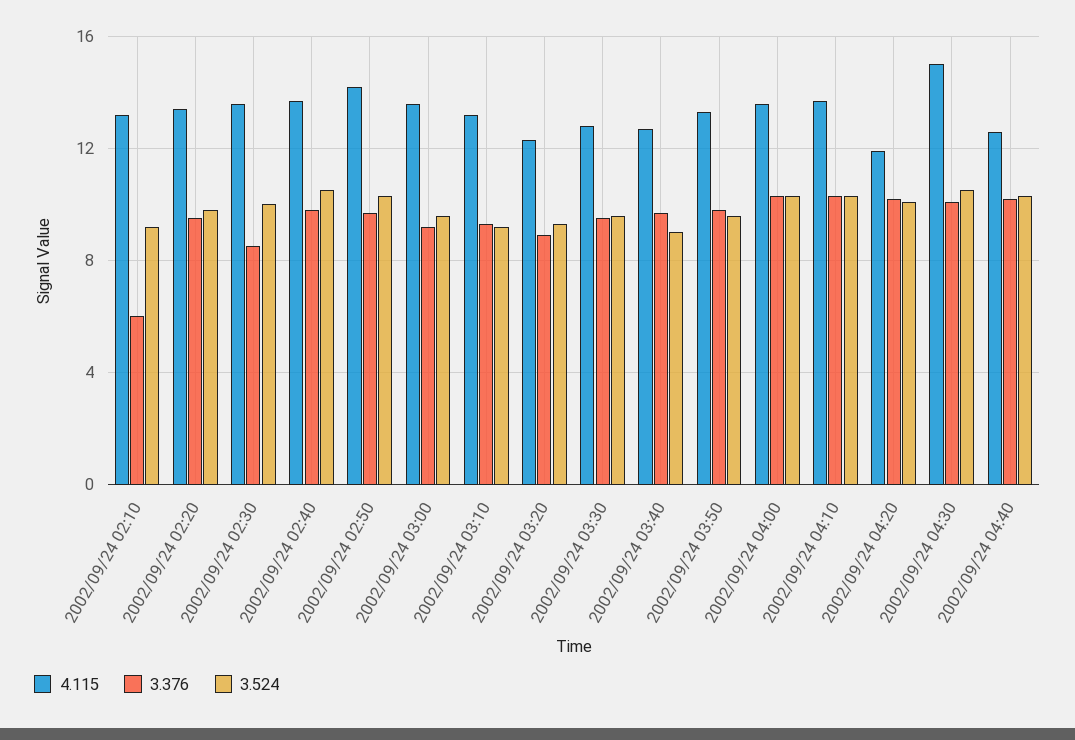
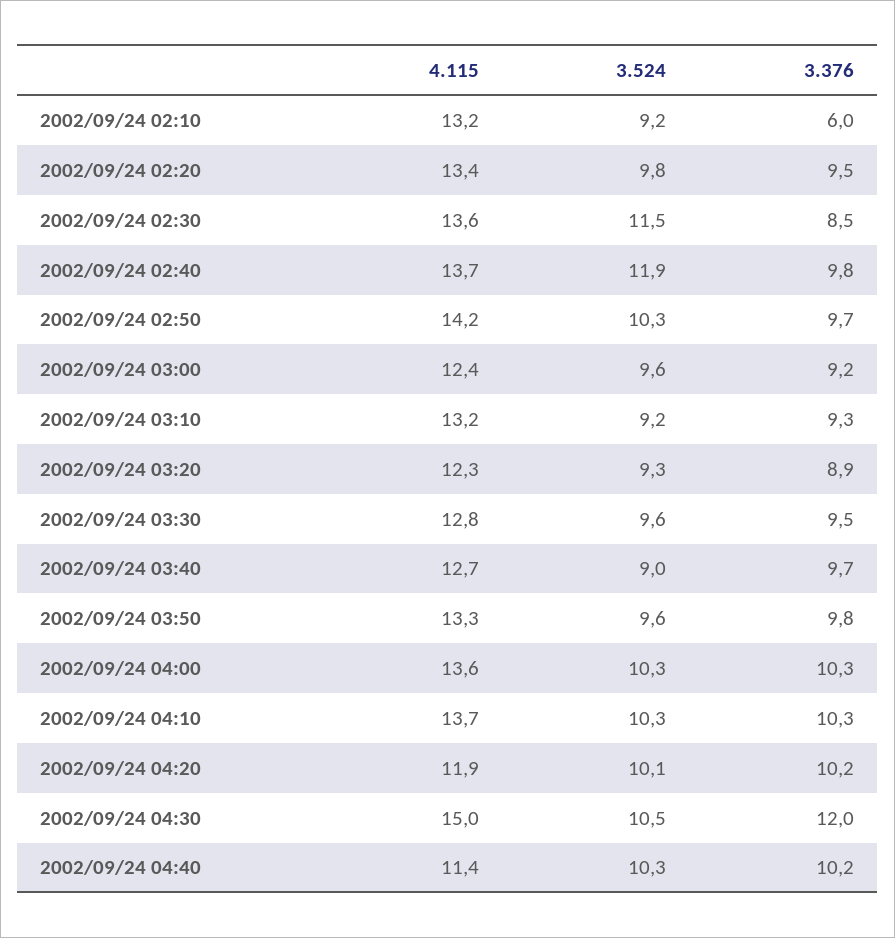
  {
    "4.115": {
      "2002/09/24 02:10": 13.2,
      "2002/09/24 02:20": 13.4,
      "2002/09/24 02:30": 13.6,
      "2002/09/24 02:40": 13.7,
      "2002/09/24 02:50": 14.2,
-     "2002/09/24 03:00": 13.5,
+     "2002/09/24 03:00": 12.4,
      "2002/09/24 03:10": 13.2,
      "2002/09/24 03:20": 12.3,
      "2002/09/24 03:30": 12.8,
      "2002/09/24 03:40": 12.7,
      "2002/09/24 03:50": 13.3,
      "2002/09/24 04:00": 13.6,
      "2002/09/24 04:10": 13.7,
      "2002/09/24 04:20": 11.9,
      "2002/09/24 04:30": 15,
-     "2002/09/24 04:40": 12.5
+     "2002/09/24 04:40": 11.4
    },
    "3.376": {
      "2002/09/24 02:10": 6,
      "2002/09/24 02:20": 9.5,
      "2002/09/24 02:30": 8.5,
      "2002/09/24 02:40": 9.8,
      "2002/09/24 02:50": 9.7,
      "2002/09/24 03:00": 9.2,
      "2002/09/24 03:10": 9.3,
      "2002/09/24 03:20": 8.9,
      "2002/09/24 03:30": 9.5,
      "2002/09/24 03:40": 9.7,
      "2002/09/24 03:50": 9.8,
      "2002/09/24 04:00": 10.3,
      "2002/09/24 04:10": 10.3,
      "2002/09/24 04:20": 10.2,
-     "2002/09/24 04:30": 10,
+     "2002/09/24 04:30": 12,
      "2002/09/24 04:40": 10.2
    },
    "3.524": {
      "2002/09/24 02:10": 9.2,
      "2002/09/24 02:20": 9.8,
-     "2002/09/24 02:30": 10,
+     "2002/09/24 02:30": 11.5,
-     "2002/09/24 02:40": 10.5,
+     "2002/09/24 02:40": 11.9,
      "2002/09/24 02:50": 10.3,
      "2002/09/24 03:00": 9.6,
      "2002/09/24 03:10": 9.2,
      "2002/09/24 03:20": 9.3,
      "2002/09/24 03:30": 9.6,
      "2002/09/24 03:40": 9,
      "2002/09/24 03:50": 9.6,
      "2002/09/24 04:00": 10.3,
      "2002/09/24 04:10": 10.3,
      "2002/09/24 04:20": 10.1,
      "2002/09/24 04:30": 10.5,
      "2002/09/24 04:40": 10.3
    }
  }

